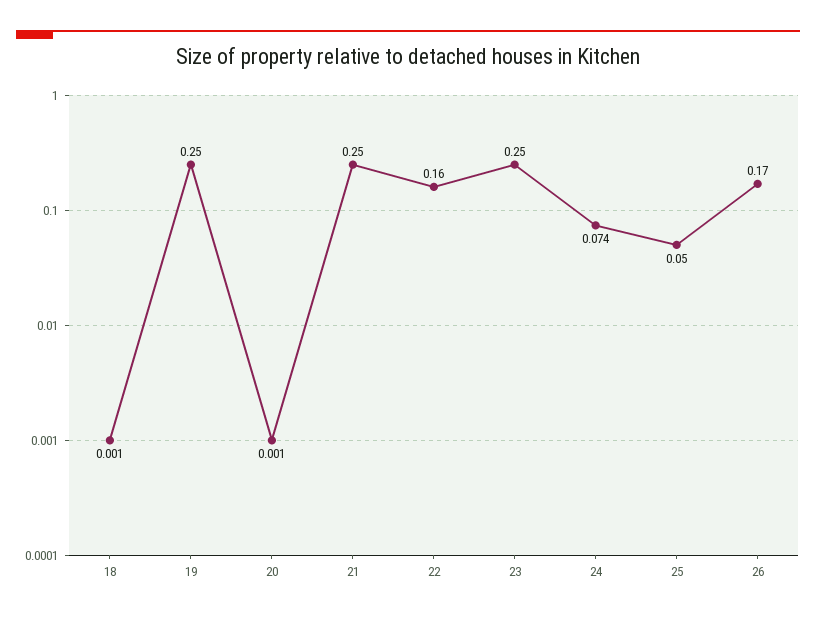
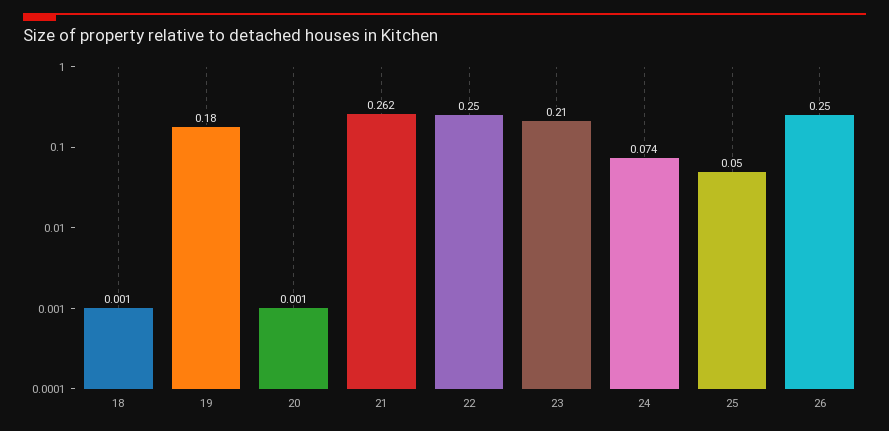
  {
    "18": 0.001,
-   "19": 0.25,
+   "19": 0.18,
    "20": 0.001,
-   "21": 0.25,
+   "21": 0.262,
-   "22": 0.16,
+   "22": 0.25,
-   "23": 0.25,
+   "23": 0.21,
    "24": 0.074,
    "25": 0.05,
-   "26": 0.17
+   "26": 0.25
  }

